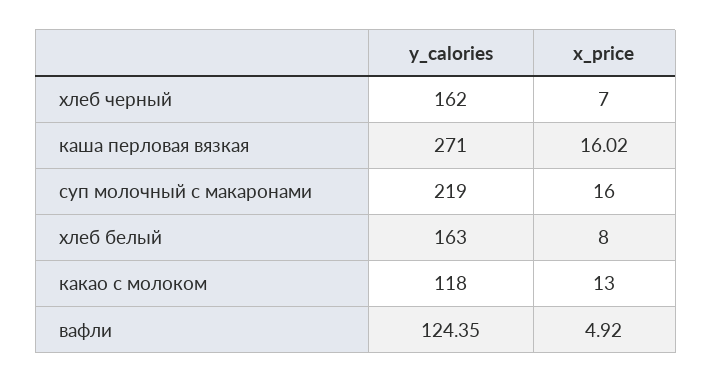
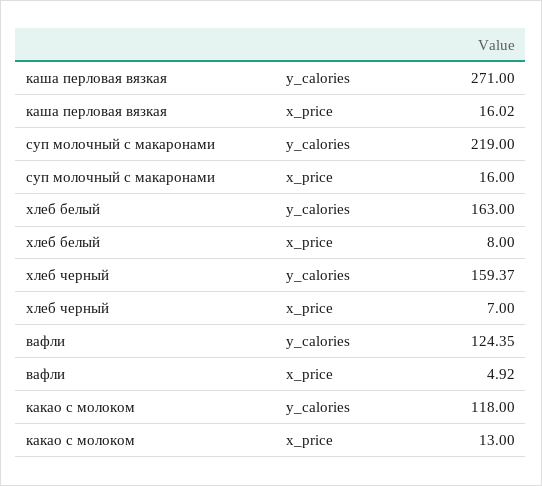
  {
    "y_calories": {
-     "хлеб черный": 162,
+     "хлеб черный": 159.37,
      "каша перловая вязкая": 271,
      "суп молочный с макаронами": 219,
      "хлеб белый": 163,
      "какао с молоком": 118,
      "вафли": 124.35
    },
    "x_price": {
      "хлеб черный": 7,
      "каша перловая вязкая": 16.02,
      "суп молочный с макаронами": 16,
      "хлеб белый": 8,
      "какао с молоком": 13,
      "вафли": 4.92
    }
  }

